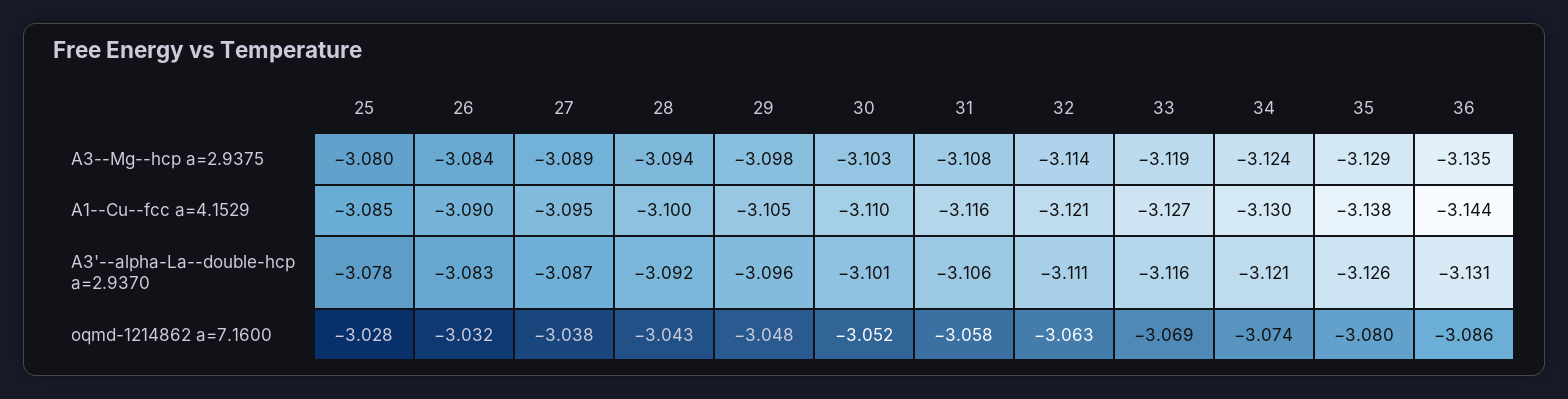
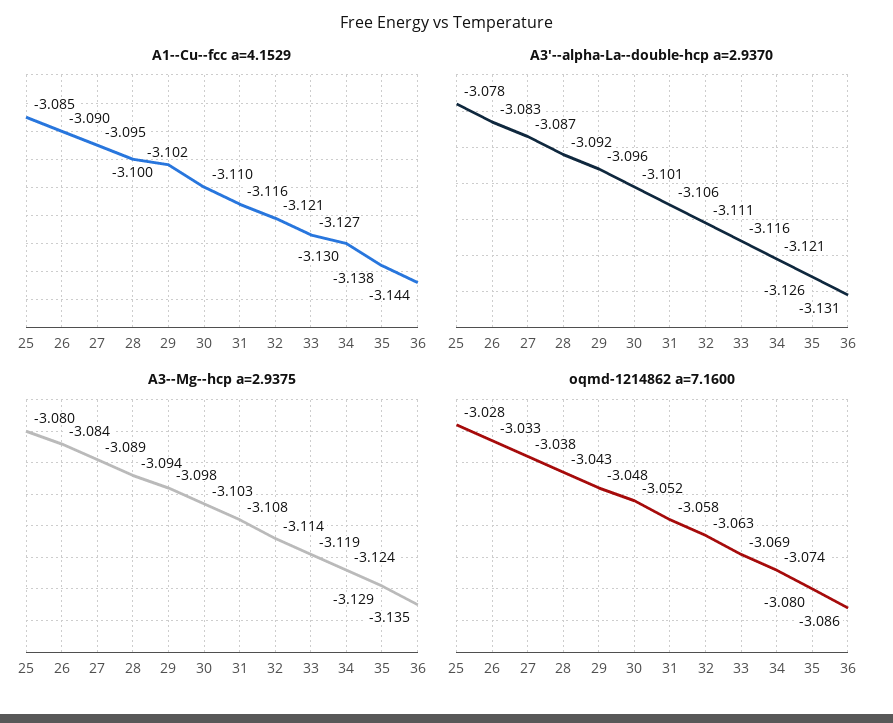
  {
    "A3--Mg--hcp a=2.9375": {
      "25": -3.08,
      "26": -3.084,
      "27": -3.089,
      "28": -3.094,
      "29": -3.098,
      "30": -3.103,
      "31": -3.108,
      "32": -3.114,
      "33": -3.119,
      "34": -3.124,
      "35": -3.129,
      "36": -3.135
    },
    "A1--Cu--fcc a=4.1529": {
      "25": -3.085,
      "26": -3.09,
      "27": -3.095,
      "28": -3.1,
-     "29": -3.105,
+     "29": -3.102,
      "30": -3.11,
      "31": -3.116,
      "32": -3.121,
      "33": -3.127,
      "34": -3.13,
      "35": -3.138,
      "36": -3.144
    },
    "A3'--alpha-La--double-hcp a=2.9370": {
      "25": -3.078,
      "26": -3.083,
      "27": -3.087,
      "28": -3.092,
      "29": -3.096,
      "30": -3.101,
      "31": -3.106,
      "32": -3.111,
      "33": -3.116,
      "34": -3.121,
      "35": -3.126,
      "36": -3.131
    },
    "oqmd-1214862 a=7.1600": {
      "25": -3.028,
-     "26": -3.032,
+     "26": -3.033,
      "27": -3.038,
      "28": -3.043,
      "29": -3.048,
      "30": -3.052,
      "31": -3.058,
      "32": -3.063,
      "33": -3.069,
      "34": -3.074,
      "35": -3.08,
      "36": -3.086
    }
  }

